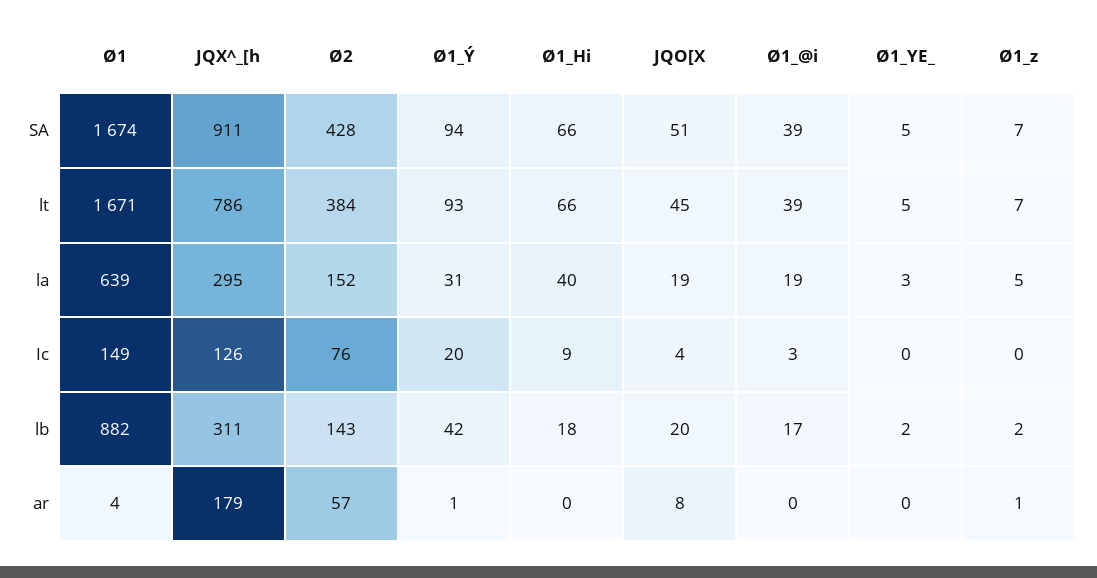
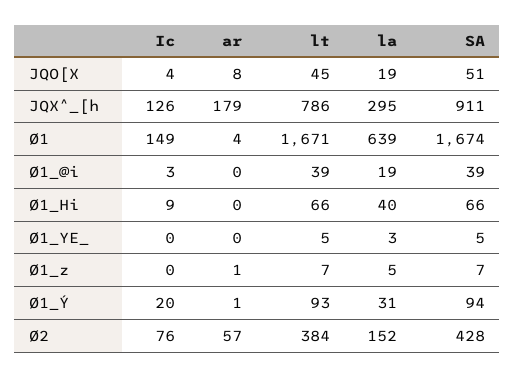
  {
    "Ø1": {
      "SA": 1674,
      "lt": 1671,
      "la": 639,
      "Ic": 149,
-     "lb": 882,
      "ar": 4
    },
    "JQX^_[h": {
      "SA": 911,
      "lt": 786,
      "la": 295,
      "Ic": 126,
-     "lb": 311,
      "ar": 179
    },
    "Ø2": {
      "SA": 428,
      "lt": 384,
      "la": 152,
      "Ic": 76,
-     "lb": 143,
      "ar": 57
    },
    "Ø1_Ý": {
      "SA": 94,
      "lt": 93,
      "la": 31,
      "Ic": 20,
-     "lb": 42,
      "ar": 1
    },
    "Ø1_Hi": {
      "SA": 66,
      "lt": 66,
      "la": 40,
      "Ic": 9,
-     "lb": 18,
      "ar": 0
    },
    "JQO[X": {
      "SA": 51,
      "lt": 45,
      "la": 19,
      "Ic": 4,
-     "lb": 20,
      "ar": 8
    },
    "Ø1_@i": {
      "SA": 39,
      "lt": 39,
      "la": 19,
      "Ic": 3,
-     "lb": 17,
      "ar": 0
    },
    "Ø1_YE_": {
      "SA": 5,
      "lt": 5,
      "la": 3,
      "Ic": 0,
-     "lb": 2,
      "ar": 0
    },
    "Ø1_z": {
      "SA": 7,
      "lt": 7,
      "la": 5,
      "Ic": 0,
-     "lb": 2,
      "ar": 1
    }
  }

